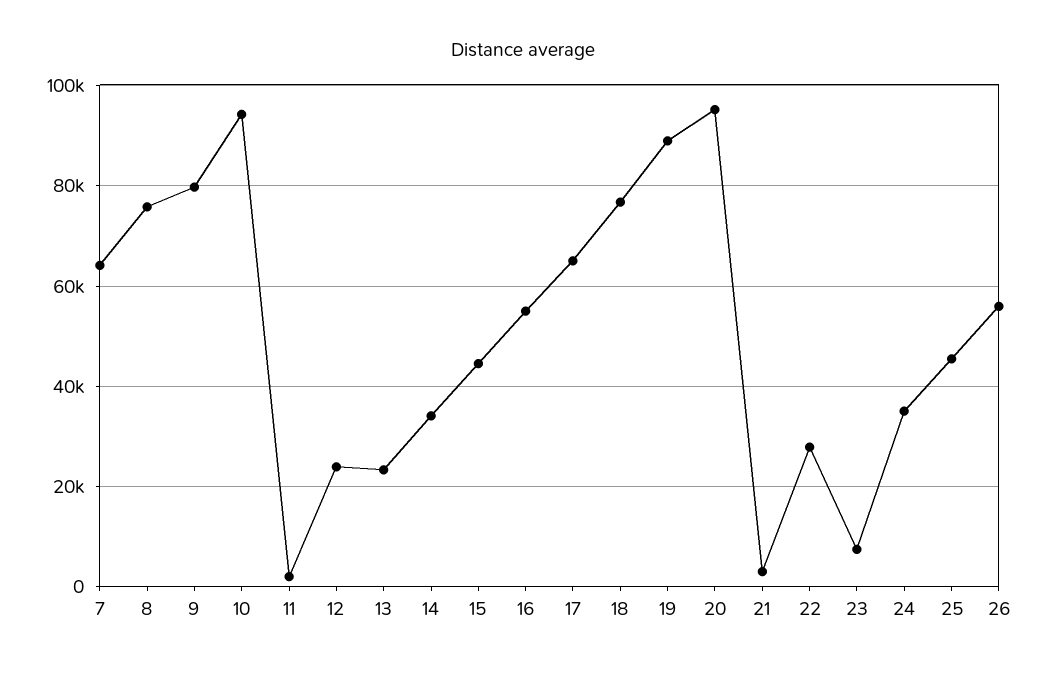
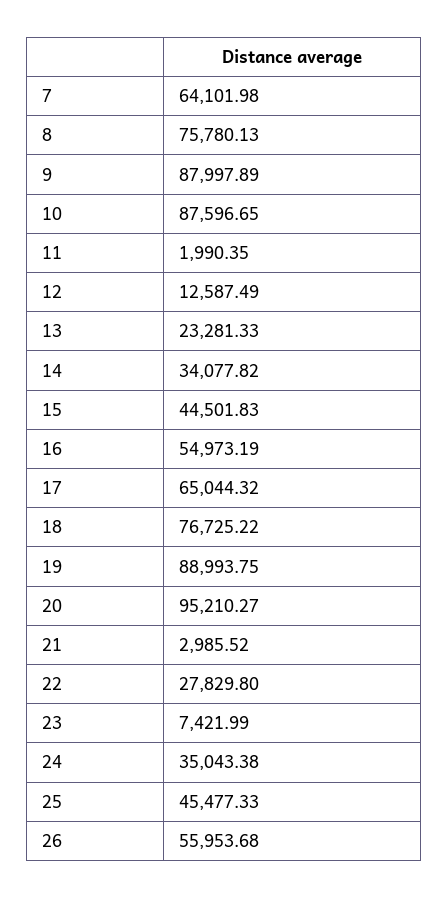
  {
    "7": 64101.98,
    "8": 75780.13,
-   "9": 80000,
+   "9": 87997.89,
-   "10": 94000,
+   "10": 87596.65,
    "11": 1990.35,
-   "12": 24000,
+   "12": 12587.49,
    "13": 23281.33,
    "14": 34077.82,
    "15": 44501.83,
    "16": 54973.19,
    "17": 65044.32,
    "18": 76725.22,
    "19": 88993.75,
    "20": 95210.27,
    "21": 2985.52,
    "22": 27829.8,
    "23": 7421.99,
    "24": 35043.38,
    "25": 45477.33,
    "26": 55953.68
  }

